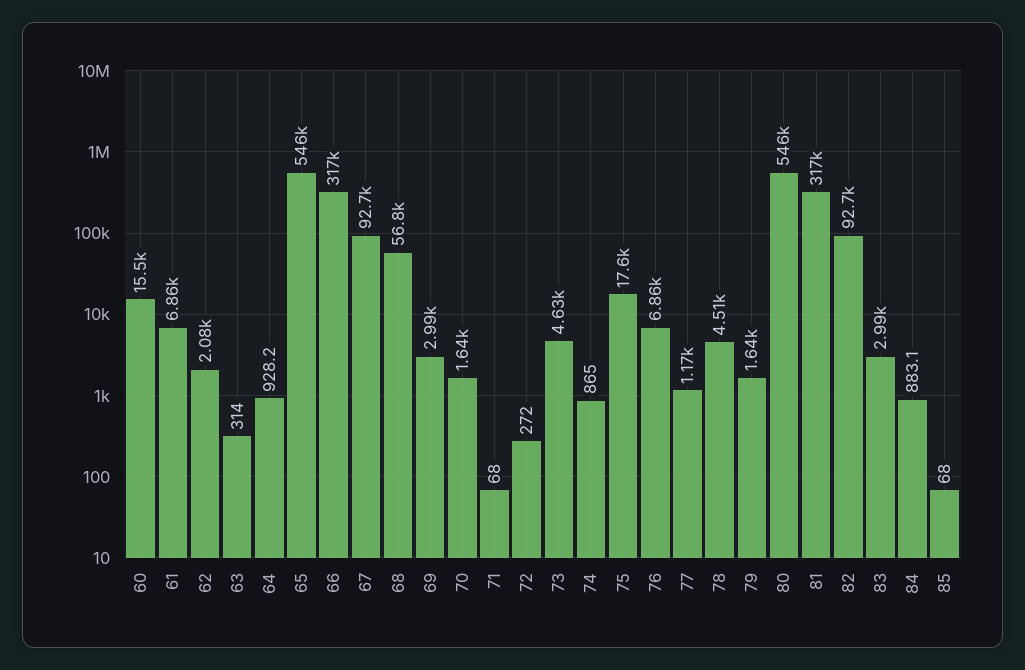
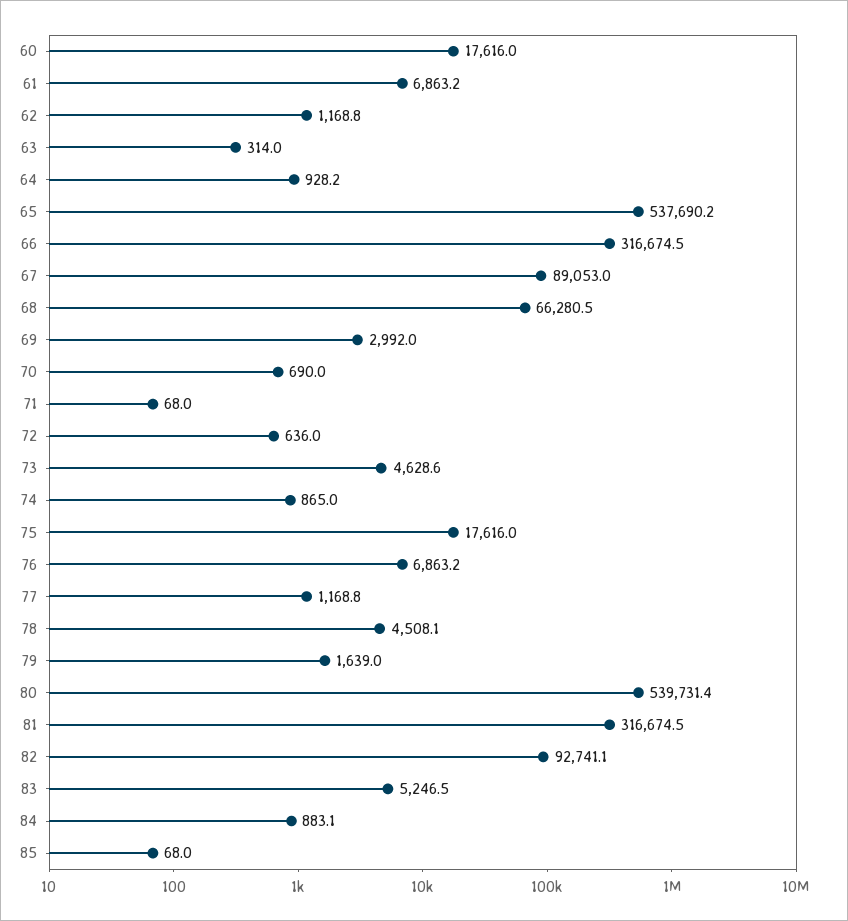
  {
-   "60": 15500,
+   "60": 17616,
    "61": 6863.2,
-   "62": 2080,
+   "62": 1168.8,
    "63": 314,
    "64": 928.2,
-   "65": 546000,
+   "65": 537690.2,
    "66": 316674.5,
-   "67": 92700,
+   "67": 89053,
-   "68": 56800,
+   "68": 66280.5,
    "69": 2992,
-   "70": 1640,
+   "70": 690,
    "71": 68,
-   "72": 272,
+   "72": 636,
    "73": 4628.6,
    "74": 865,
    "75": 17616,
    "76": 6863.2,
    "77": 1168.8,
    "78": 4508.1,
    "79": 1639,
-   "80": 546000,
+   "80": 539731.4,
    "81": 316674.5,
    "82": 92741.1,
-   "83": 2990,
+   "83": 5246.5,
    "84": 883.1,
    "85": 68
  }

